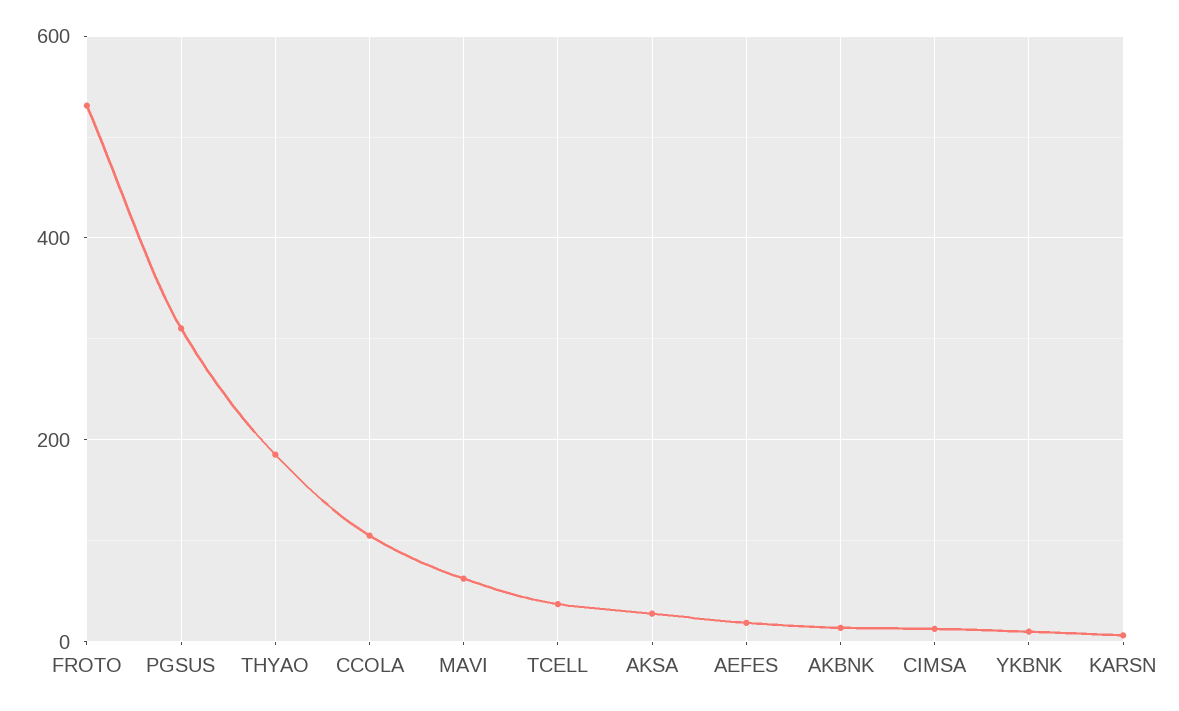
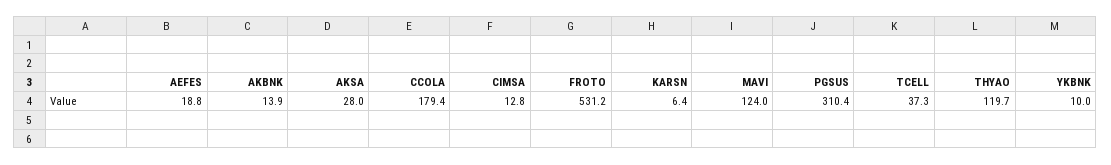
  {
    "FROTO": 531.2,
    "PGSUS": 310.4,
-   "THYAO": 180,
+   "THYAO": 119.7,
-   "CCOLA": 100,
+   "CCOLA": 179.4,
-   "MAVI": 60,
+   "MAVI": 124,
    "TCELL": 37.3,
    "AKSA": 28,
    "AEFES": 18.8,
    "AKBNK": 13.9,
    "CIMSA": 12.8,
    "YKBNK": 10,
    "KARSN": 6.4
  }

